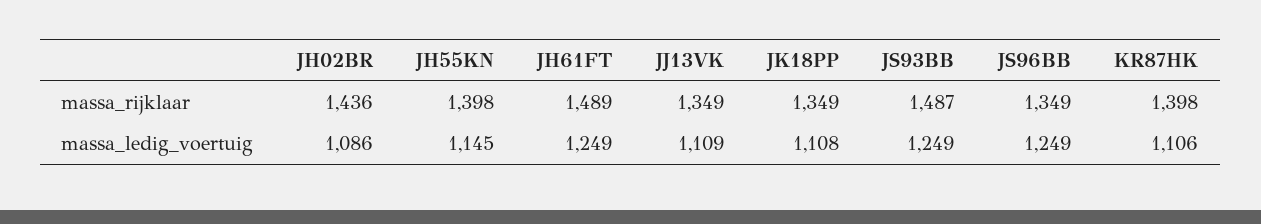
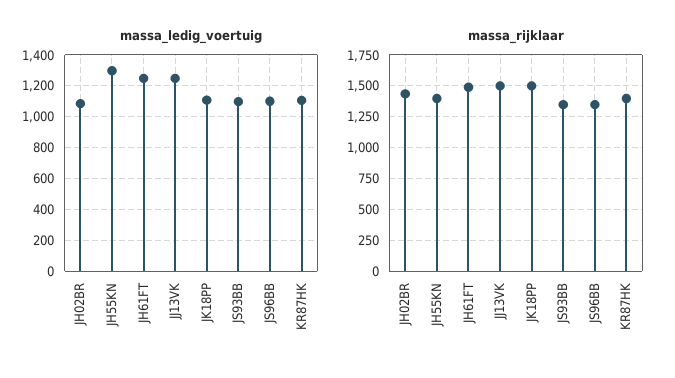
  {
    "massa_rijklaar": {
      "JH02BR": 1436,
      "JH55KN": 1398,
      "JH61FT": 1489,
-     "JJ13VK": 1349,
+     "JJ13VK": 1500,
-     "JK18PP": 1349,
+     "JK18PP": 1500,
-     "JS93BB": 1487,
+     "JS93BB": 1350,
      "JS96BB": 1349,
      "KR87HK": 1398
    },
    "massa_ledig_voertuig": {
      "JH02BR": 1086,
-     "JH55KN": 1145,
+     "JH55KN": 1300,
      "JH61FT": 1249,
-     "JJ13VK": 1109,
+     "JJ13VK": 1250,
      "JK18PP": 1108,
-     "JS93BB": 1249,
+     "JS93BB": 1100,
-     "JS96BB": 1249,
+     "JS96BB": 1100,
      "KR87HK": 1106
    }
  }

